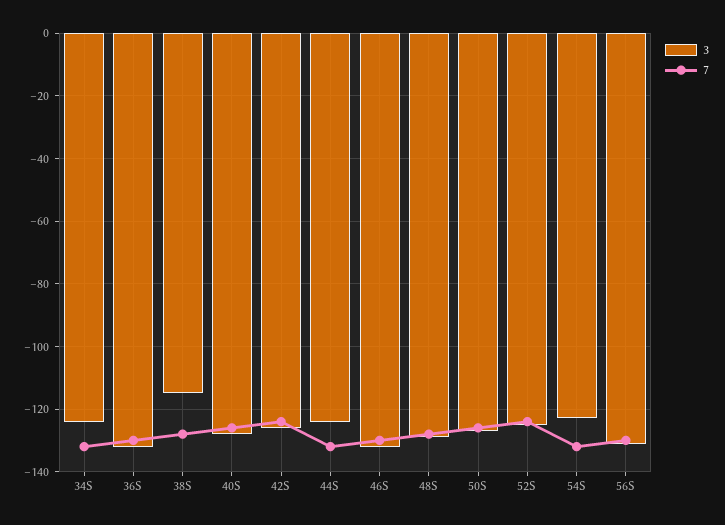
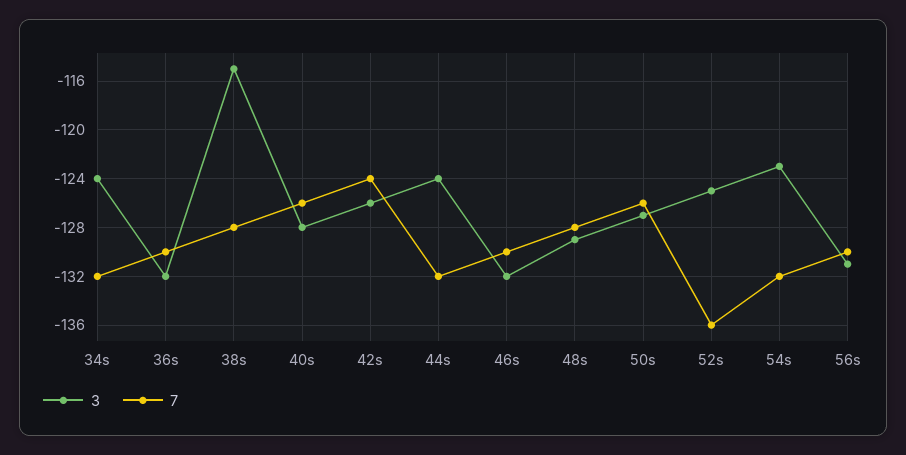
  {
    "3": {
      "34S": -124,
      "36S": -132,
      "38S": -115,
      "40S": -128,
      "42S": -126,
      "44S": -124,
      "46S": -132,
      "48S": -129,
      "50S": -127,
      "52S": -125,
      "54S": -123,
      "56S": -131
    },
    "7": {
      "34S": -132,
      "36S": -130,
      "38S": -128,
      "40S": -126,
      "42S": -124,
      "44S": -132,
      "46S": -130,
      "48S": -128,
      "50S": -126,
-     "52S": -125,
+     "52S": -136,
      "54S": -132,
      "56S": -130
    }
  }

